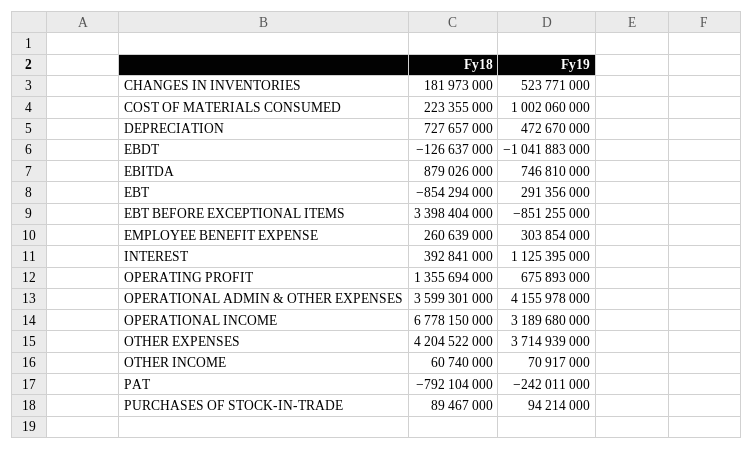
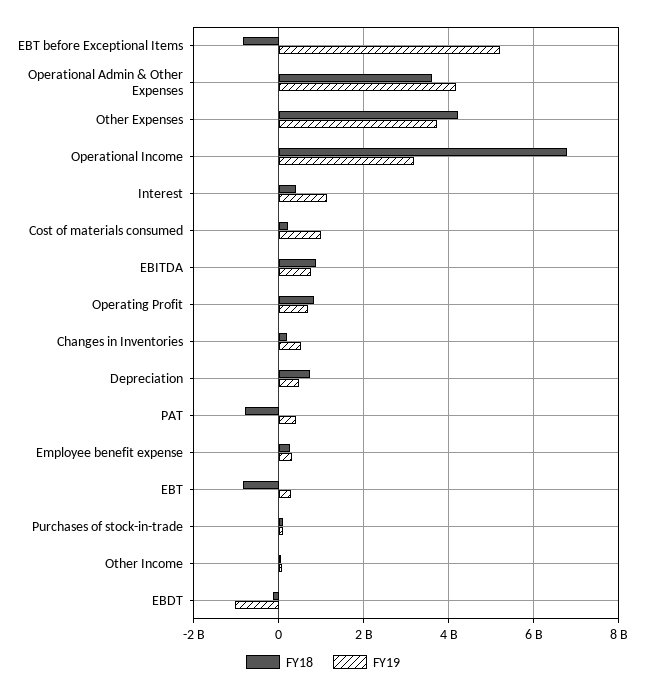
  {
    "Fy18": {
      "CHANGES IN INVENTORIES": 181973000,
      "COST OF MATERIALS CONSUMED": 223355000,
      "DEPRECIATION": 727657000,
      "EBDT": -126637000,
      "EBITDA": 879026000,
      "EBT": -854294000,
-     "EBT BEFORE EXCEPTIONAL ITEMS": 3398404000,
+     "EBT BEFORE EXCEPTIONAL ITEMS": -800000000,
      "EMPLOYEE BENEFIT EXPENSE": 260639000,
      "INTEREST": 392841000,
-     "OPERATING PROFIT": 1355694000,
+     "OPERATING PROFIT": 800000000,
      "OPERATIONAL ADMIN & OTHER EXPENSES": 3599301000,
      "OPERATIONAL INCOME": 6778150000,
      "OTHER EXPENSES": 4204522000,
      "OTHER INCOME": 60740000,
      "PAT": -792104000,
      "PURCHASES OF STOCK-IN-TRADE": 89467000
    },
    "Fy19": {
      "CHANGES IN INVENTORIES": 523771000,
      "COST OF MATERIALS CONSUMED": 1002060000,
      "DEPRECIATION": 472670000,
      "EBDT": -1041883000,
      "EBITDA": 746810000,
      "EBT": 291356000,
-     "EBT BEFORE EXCEPTIONAL ITEMS": -851255000,
+     "EBT BEFORE EXCEPTIONAL ITEMS": 5200000000,
      "EMPLOYEE BENEFIT EXPENSE": 303854000,
      "INTEREST": 1125395000,
      "OPERATING PROFIT": 675893000,
      "OPERATIONAL ADMIN & OTHER EXPENSES": 4155978000,
      "OPERATIONAL INCOME": 3189680000,
      "OTHER EXPENSES": 3714939000,
      "OTHER INCOME": 70917000,
-     "PAT": -242011000,
+     "PAT": 400000000,
      "PURCHASES OF STOCK-IN-TRADE": 94214000
    }
  }

